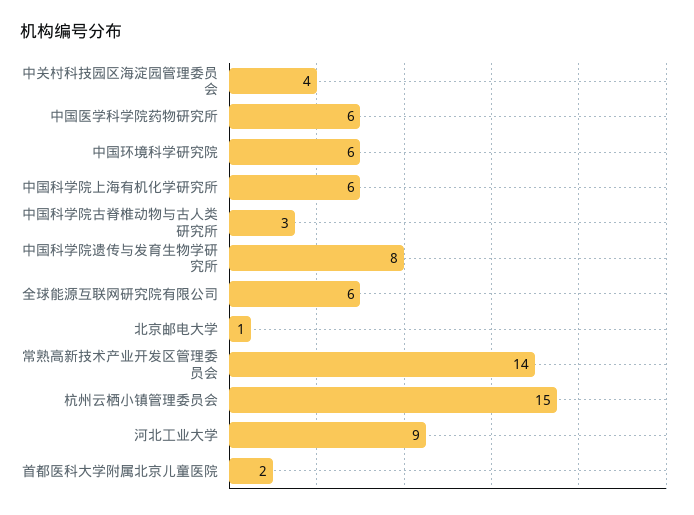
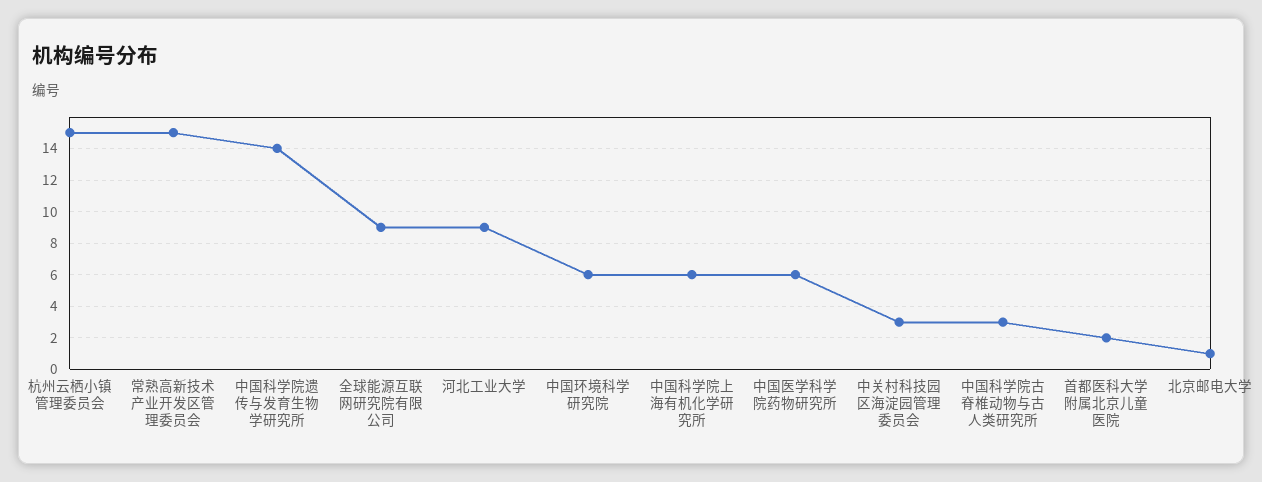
  {
-   "中关村科技园区海淀园管理委员会": 4,
+   "中关村科技园区海淀园管理委员会": 3,
    "中国医学科学院药物研究所": 6,
    "中国环境科学研究院": 6,
    "中国科学院上海有机化学研究所": 6,
    "中国科学院古脊椎动物与古人类研究所": 3,
-   "中国科学院遗传与发育生物学研究所": 8,
+   "中国科学院遗传与发育生物学研究所": 14,
-   "全球能源互联网研究院有限公司": 6,
+   "全球能源互联网研究院有限公司": 9,
    "北京邮电大学": 1,
-   "常熟高新技术产业开发区管理委员会": 14,
+   "常熟高新技术产业开发区管理委员会": 15,
    "杭州云栖小镇管理委员会": 15,
    "河北工业大学": 9,
    "首都医科大学附属北京儿童医院": 2
  }

